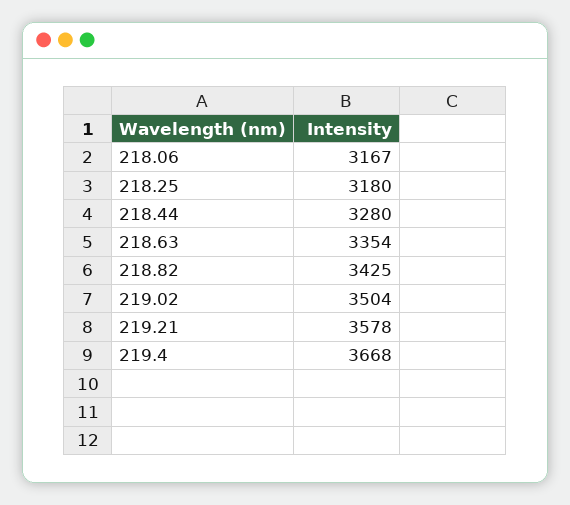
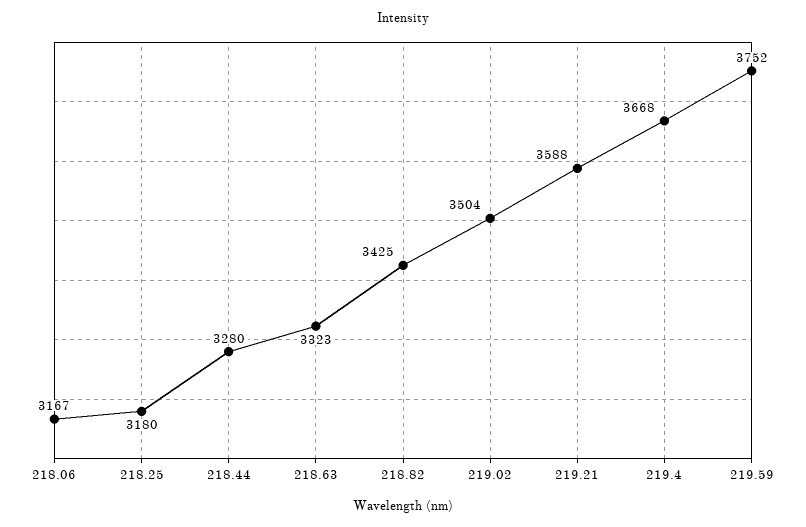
  {
    "218.06": 3167,
    "218.25": 3180,
    "218.44": 3280,
-   "218.63": 3354,
+   "218.63": 3323,
    "218.82": 3425,
    "219.02": 3504,
-   "219.21": 3578,
+   "219.21": 3588,
-   "219.4": 3668
+   "219.4": 3668,
+   "219.59": 3752
  }

